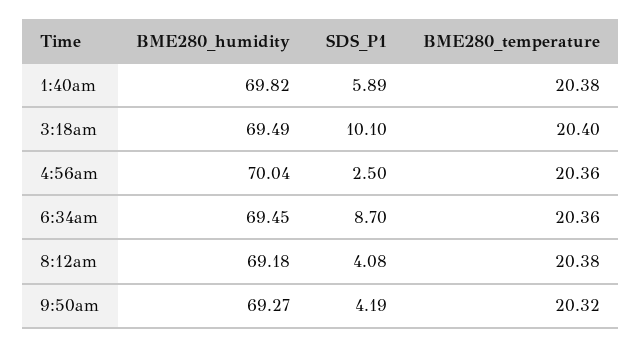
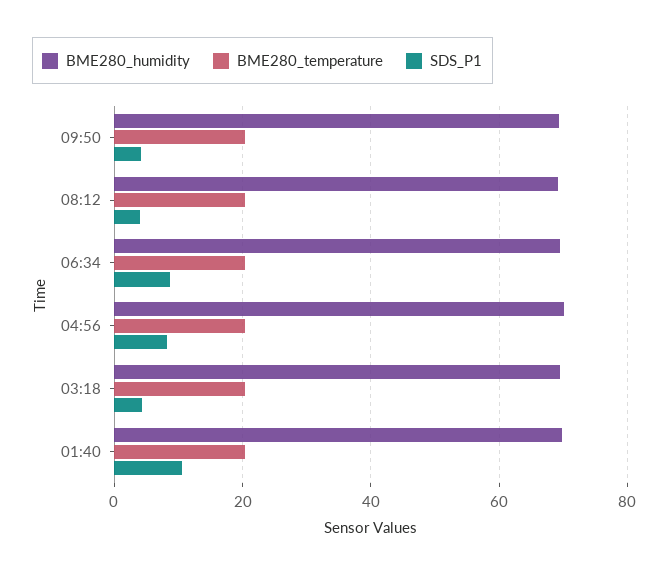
  {
    "BME280_humidity": {
      "1:40am": 69.82,
      "3:18am": 69.49,
      "4:56am": 70.04,
      "6:34am": 69.45,
      "8:12am": 69.18,
      "9:50am": 69.27
    },
    "SDS_P1": {
-     "1:40am": 5.89,
+     "1:40am": 10,
-     "3:18am": 10.1,
+     "3:18am": 4,
-     "4:56am": 2.5,
+     "4:56am": 8,
      "6:34am": 8.7,
      "8:12am": 4.08,
      "9:50am": 4.19
    },
    "BME280_temperature": {
      "1:40am": 20.38,
      "3:18am": 20.4,
      "4:56am": 20.36,
      "6:34am": 20.36,
      "8:12am": 20.38,
      "9:50am": 20.32
    }
  }

